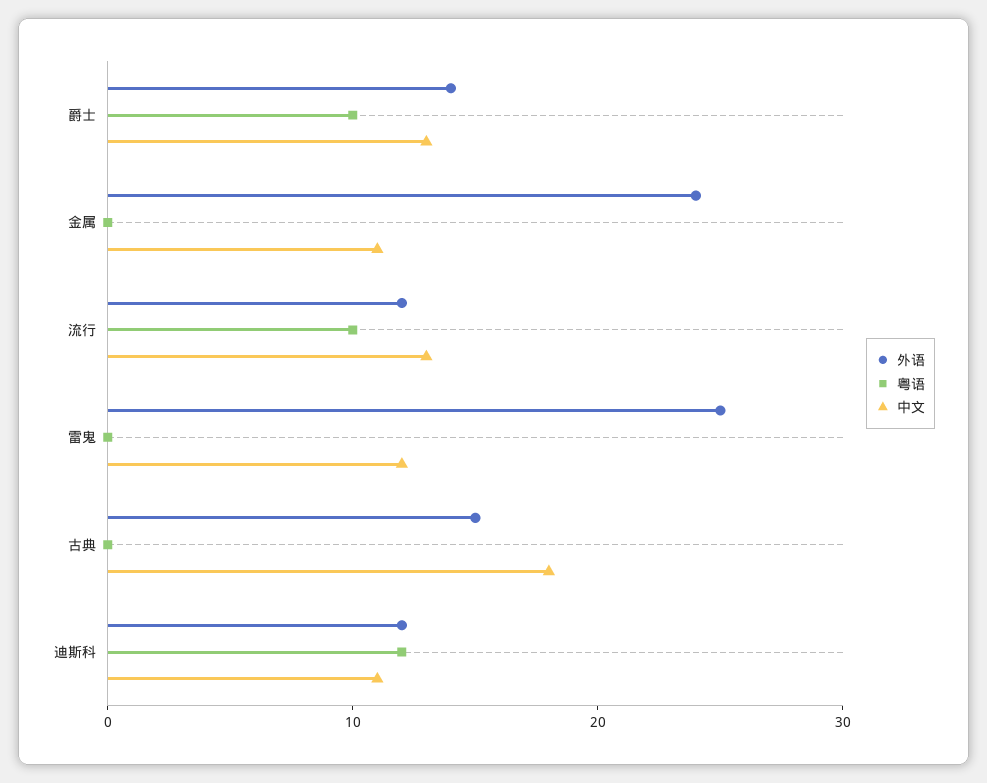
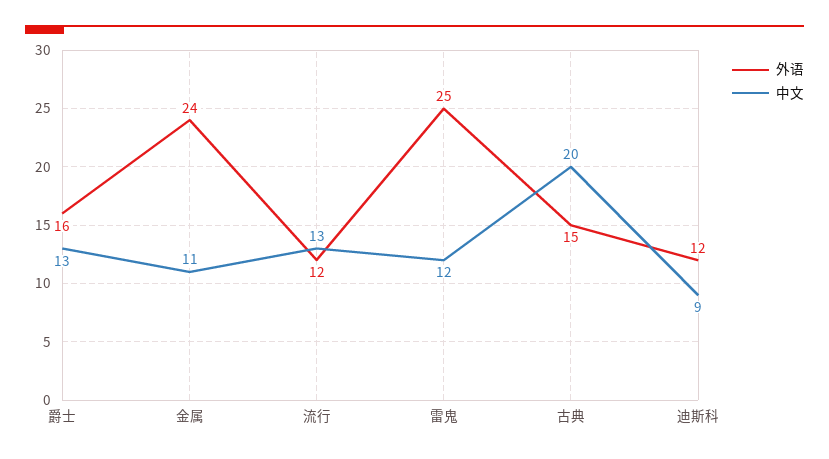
  {
    "外语": {
-     "爵士": 14,
+     "爵士": 16,
      "金属": 24,
      "流行": 12,
      "雷鬼": 25,
      "古典": 15,
      "迪斯科": 12
    },
-   "粤语": {
-     "爵士": 10,
-     "金属": 0,
-     "流行": 10,
-     "雷鬼": 0,
-     "古典": 0,
-     "迪斯科": 12
-   },
    "中文": {
      "爵士": 13,
      "金属": 11,
      "流行": 13,
      "雷鬼": 12,
-     "古典": 18,
+     "古典": 20,
-     "迪斯科": 11
+     "迪斯科": 9
    }
  }

